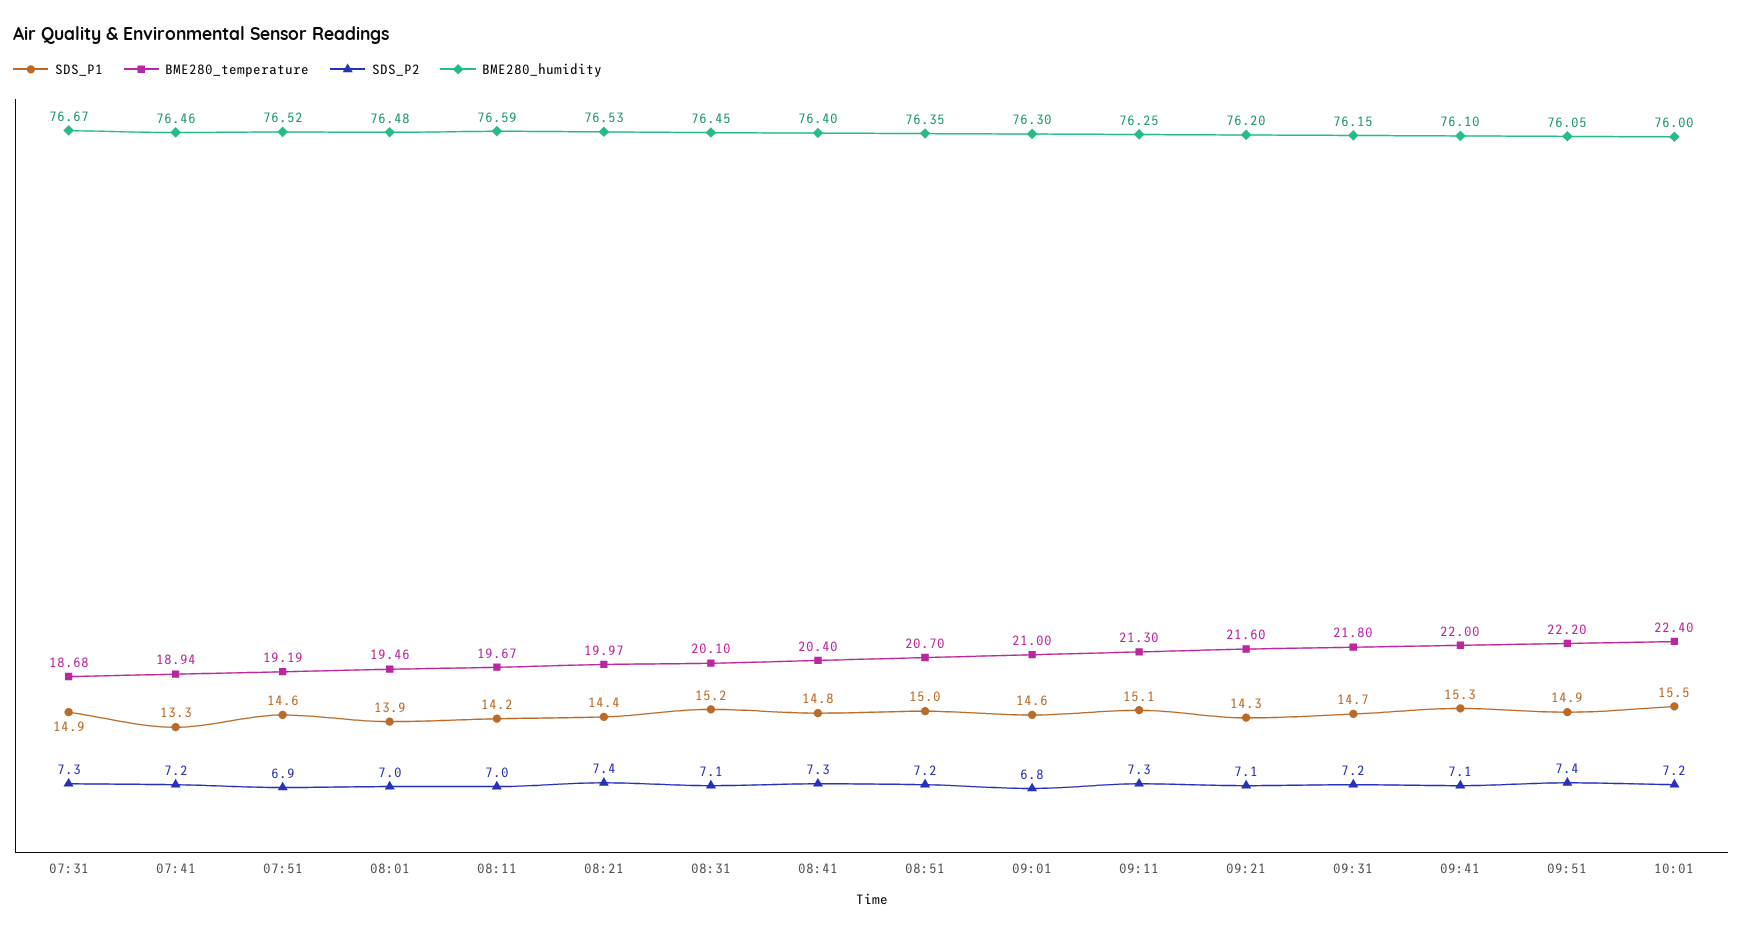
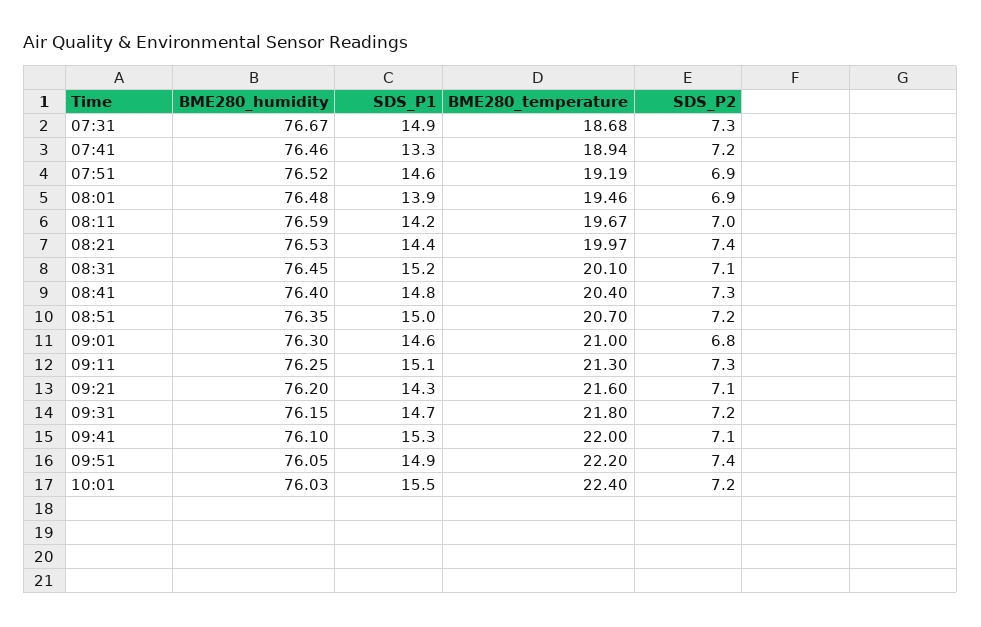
  {
    "SDS_P1": {
      "07:31": 14.9,
      "07:41": 13.3,
      "07:51": 14.6,
      "08:01": 13.9,
      "08:11": 14.2,
      "08:21": 14.4,
      "08:31": 15.2,
      "08:41": 14.8,
      "08:51": 15,
      "09:01": 14.6,
      "09:11": 15.1,
      "09:21": 14.3,
      "09:31": 14.7,
      "09:41": 15.3,
      "09:51": 14.9,
      "10:01": 15.5
    },
    "BME280_temperature": {
      "07:31": 18.68,
      "07:41": 18.94,
      "07:51": 19.19,
      "08:01": 19.46,
      "08:11": 19.67,
      "08:21": 19.97,
      "08:31": 20.1,
      "08:41": 20.4,
      "08:51": 20.7,
      "09:01": 21,
      "09:11": 21.3,
      "09:21": 21.6,
      "09:31": 21.8,
      "09:41": 22,
      "09:51": 22.2,
      "10:01": 22.4
    },
    "SDS_P2": {
      "07:31": 7.3,
      "07:41": 7.2,
      "07:51": 6.9,
-     "08:01": 7,
+     "08:01": 6.9,
      "08:11": 7,
      "08:21": 7.4,
      "08:31": 7.1,
      "08:41": 7.3,
      "08:51": 7.2,
      "09:01": 6.8,
      "09:11": 7.3,
      "09:21": 7.1,
      "09:31": 7.2,
      "09:41": 7.1,
      "09:51": 7.4,
      "10:01": 7.2
    },
    "BME280_humidity": {
      "07:31": 76.67,
      "07:41": 76.46,
      "07:51": 76.52,
      "08:01": 76.48,
      "08:11": 76.59,
      "08:21": 76.53,
      "08:31": 76.45,
      "08:41": 76.4,
      "08:51": 76.35,
      "09:01": 76.3,
      "09:11": 76.25,
      "09:21": 76.2,
      "09:31": 76.15,
      "09:41": 76.1,
      "09:51": 76.05,
-     "10:01": 76
+     "10:01": 76.03
    }
  }

